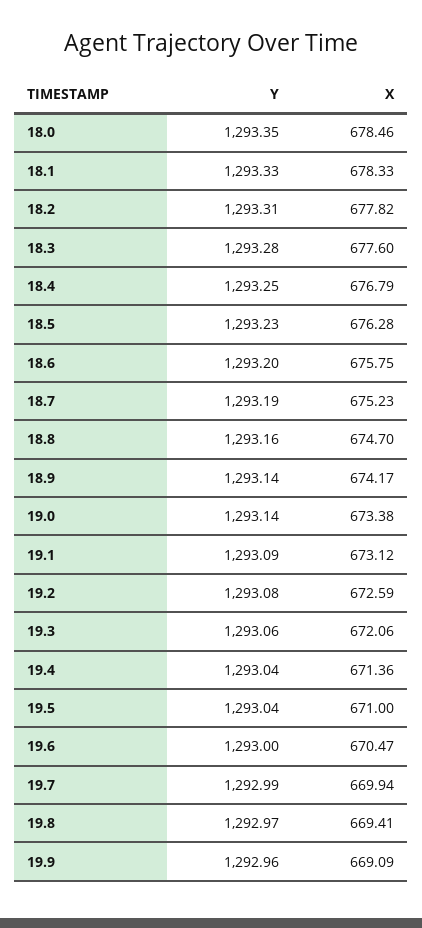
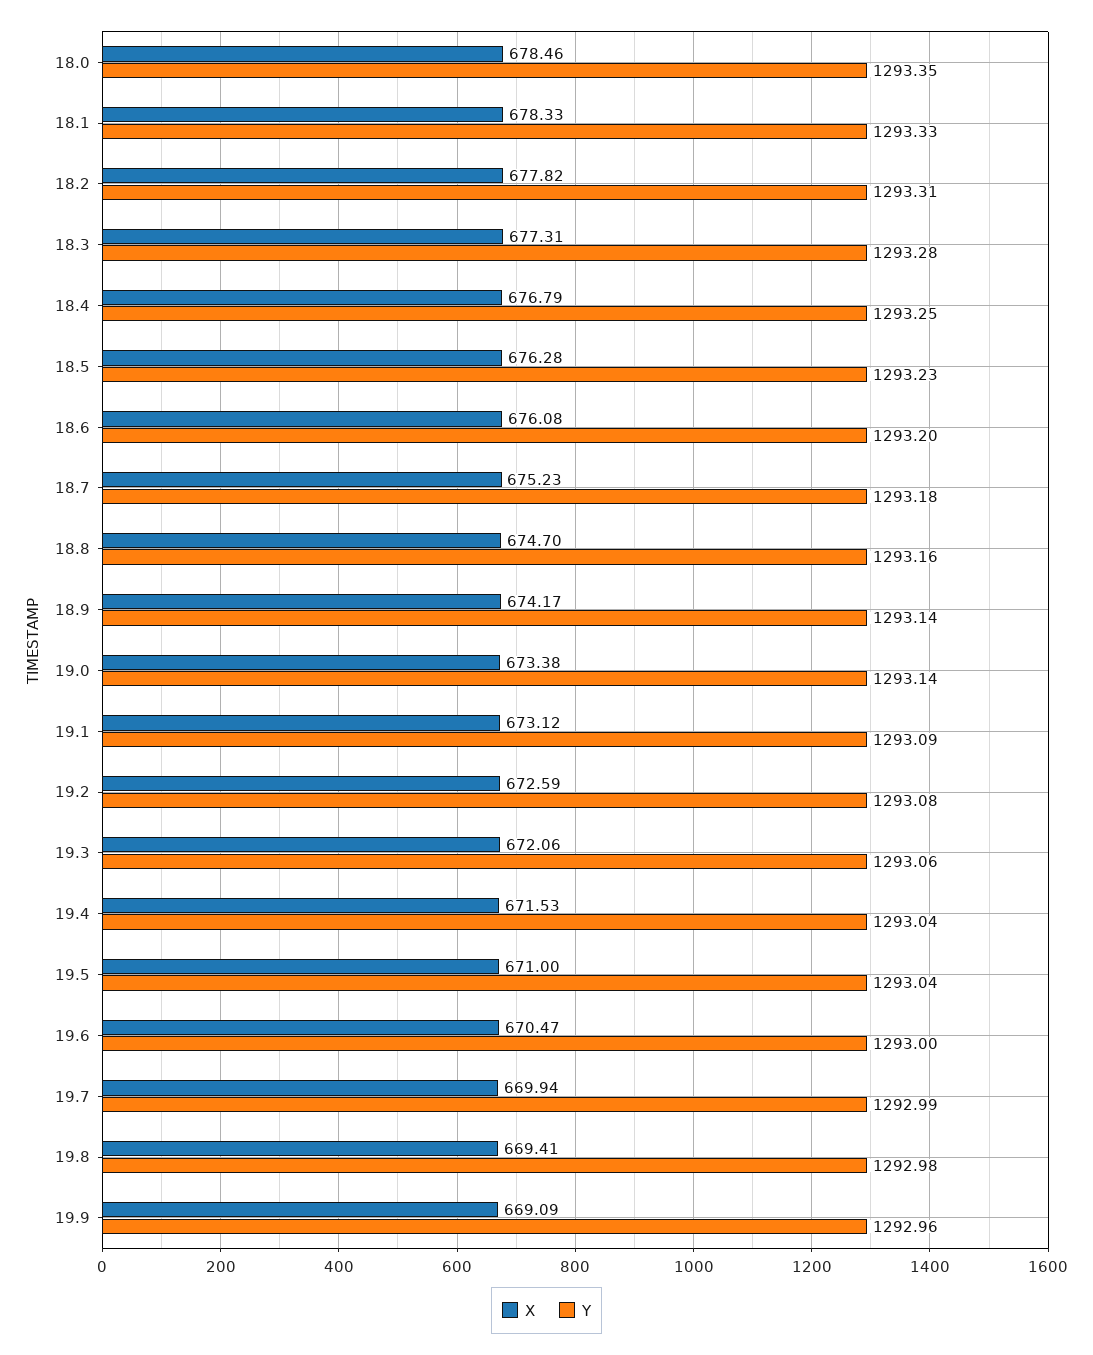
  {
    "Y": {
      "18.0": 1293.35,
      "18.1": 1293.33,
      "18.2": 1293.31,
      "18.3": 1293.28,
      "18.4": 1293.25,
      "18.5": 1293.23,
      "18.6": 1293.2,
-     "18.7": 1293.19,
+     "18.7": 1293.18,
      "18.8": 1293.16,
      "18.9": 1293.14,
      "19.0": 1293.14,
      "19.1": 1293.09,
      "19.2": 1293.08,
      "19.3": 1293.06,
      "19.4": 1293.04,
      "19.5": 1293.04,
      "19.6": 1293,
      "19.7": 1292.99,
-     "19.8": 1292.97,
+     "19.8": 1292.98,
      "19.9": 1292.96
    },
    "X": {
      "18.0": 678.46,
      "18.1": 678.33,
      "18.2": 677.82,
-     "18.3": 677.6,
+     "18.3": 677.31,
      "18.4": 676.79,
      "18.5": 676.28,
-     "18.6": 675.75,
+     "18.6": 676.08,
      "18.7": 675.23,
      "18.8": 674.7,
      "18.9": 674.17,
      "19.0": 673.38,
      "19.1": 673.12,
      "19.2": 672.59,
      "19.3": 672.06,
-     "19.4": 671.36,
+     "19.4": 671.53,
      "19.5": 671,
      "19.6": 670.47,
      "19.7": 669.94,
      "19.8": 669.41,
      "19.9": 669.09
    }
  }

